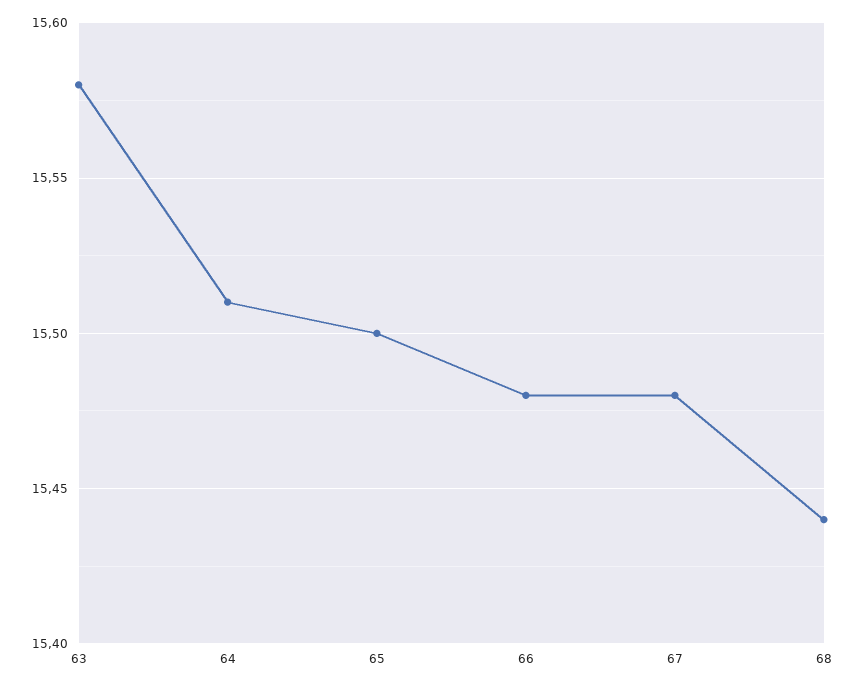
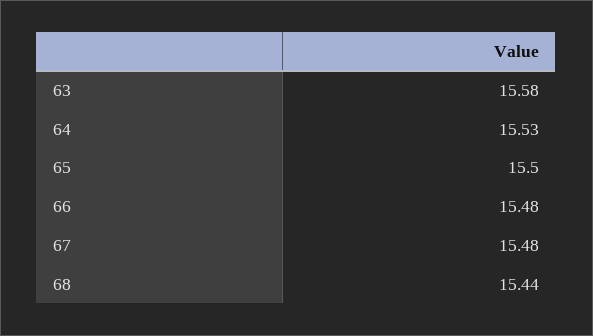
  {
    "63": 15.58,
-   "64": 15.51,
+   "64": 15.53,
    "65": 15.5,
    "66": 15.48,
    "67": 15.48,
    "68": 15.44
  }

